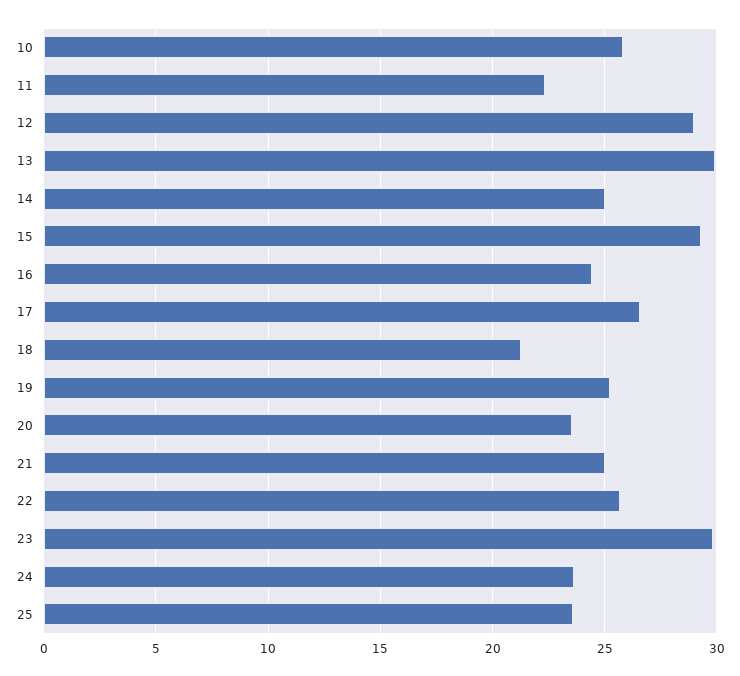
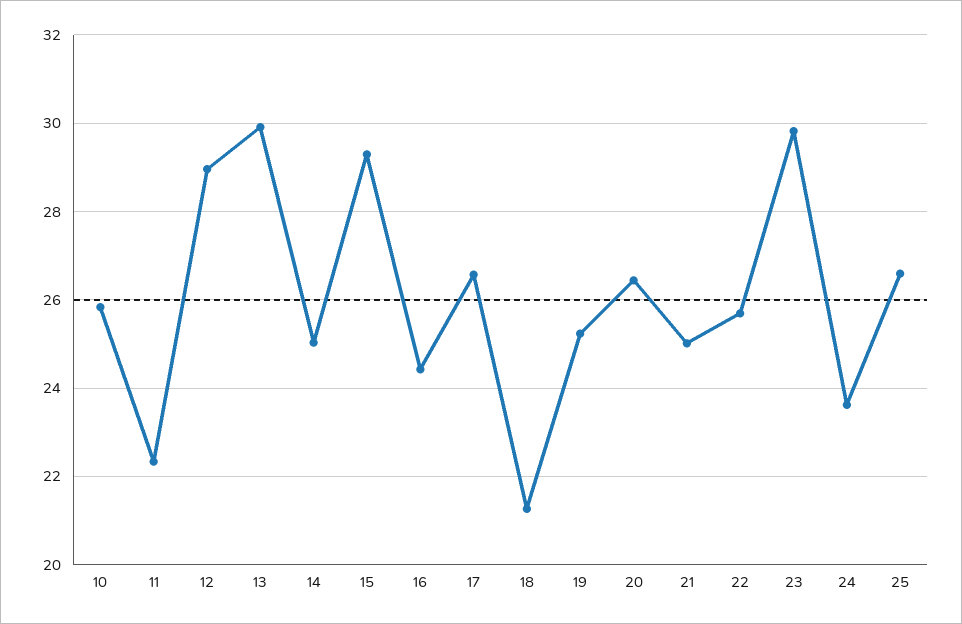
  {
    "10": 25.8,
    "11": 22.4,
    "12": 29,
    "13": 30,
    "14": 25,
    "15": 29.2,
    "16": 24.4,
    "17": 26.6,
    "18": 21.2,
    "19": 25.2,
-   "20": 23.5,
+   "20": 26.4,
    "21": 25,
    "22": 25.6,
    "23": 29.8,
    "24": 23.6,
-   "25": 23.5
+   "25": 26.6
  }

